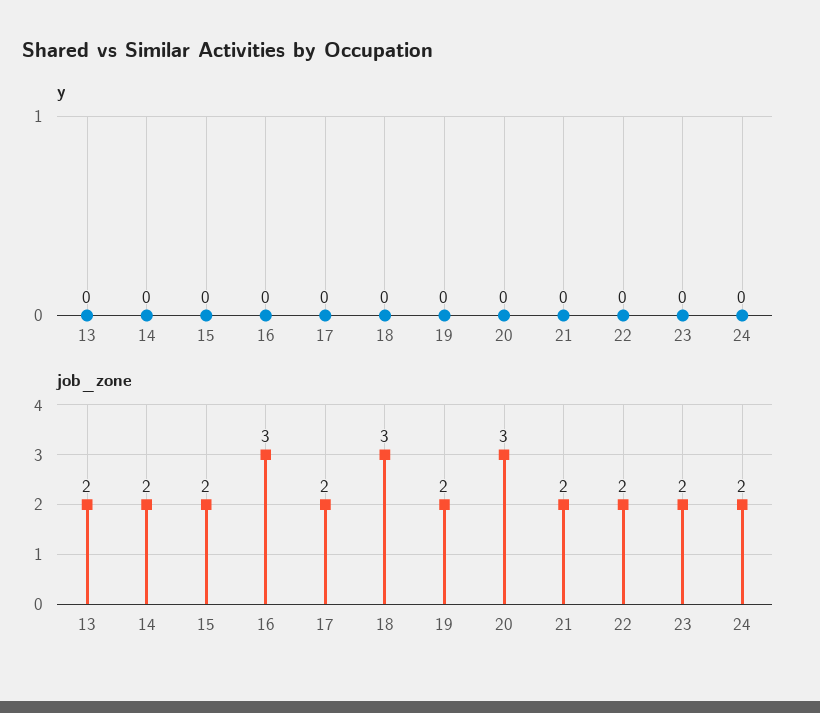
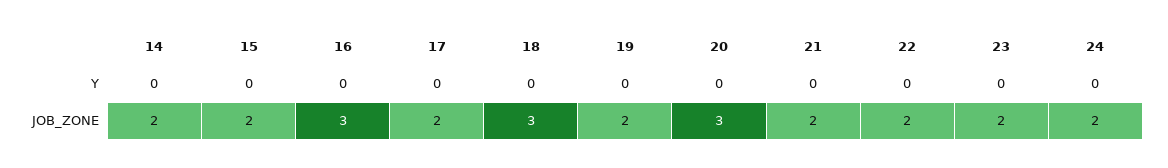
  {
    "y": {
-     "13": 0,
      "14": 0,
      "15": 0,
      "16": 0,
      "17": 0,
      "18": 0,
      "19": 0,
      "20": 0,
      "21": 0,
      "22": 0,
      "23": 0,
      "24": 0
    },
    "job_zone": {
-     "13": 2,
      "14": 2,
      "15": 2,
      "16": 3,
      "17": 2,
      "18": 3,
      "19": 2,
      "20": 3,
      "21": 2,
      "22": 2,
      "23": 2,
      "24": 2
    }
  }

